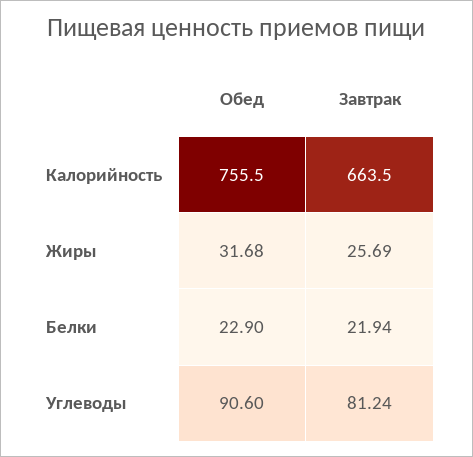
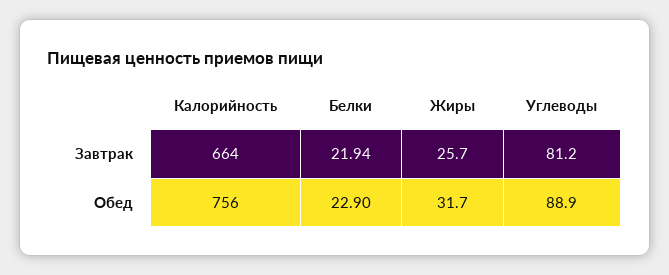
  {
    "Обед": {
      "Калорийность": 755.5,
      "Жиры": 31.68,
      "Белки": 22.9,
-     "Углеводы": 90.6
+     "Углеводы": 88.9
    },
    "Завтрак": {
      "Калорийность": 663.5,
      "Жиры": 25.69,
      "Белки": 21.94,
      "Углеводы": 81.24
    }
  }

